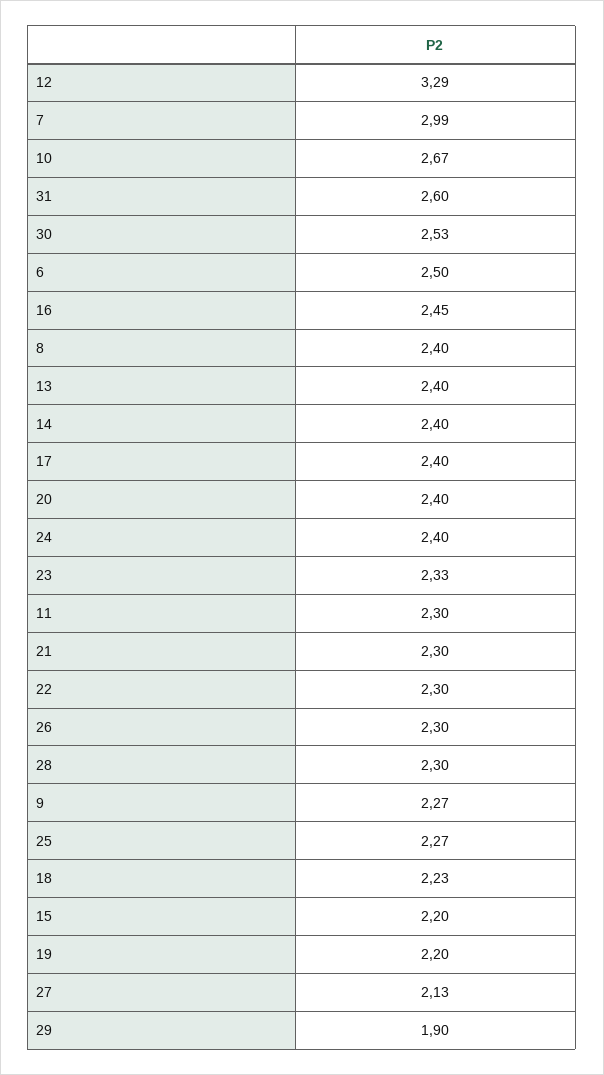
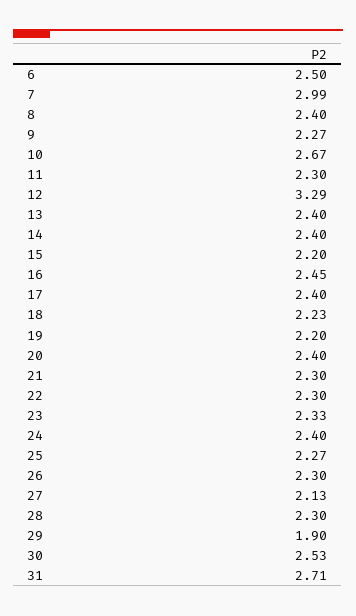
  {
    "12": 3.29,
    "7": 2.99,
    "10": 2.67,
-   "31": 2.6,
+   "31": 2.71,
    "30": 2.53,
    "6": 2.5,
    "16": 2.45,
    "8": 2.4,
    "13": 2.4,
    "14": 2.4,
    "17": 2.4,
    "20": 2.4,
    "24": 2.4,
    "23": 2.33,
    "11": 2.3,
    "21": 2.3,
    "22": 2.3,
    "26": 2.3,
    "28": 2.3,
    "9": 2.27,
    "25": 2.27,
    "18": 2.23,
    "15": 2.2,
    "19": 2.2,
    "27": 2.13,
    "29": 1.9
  }

